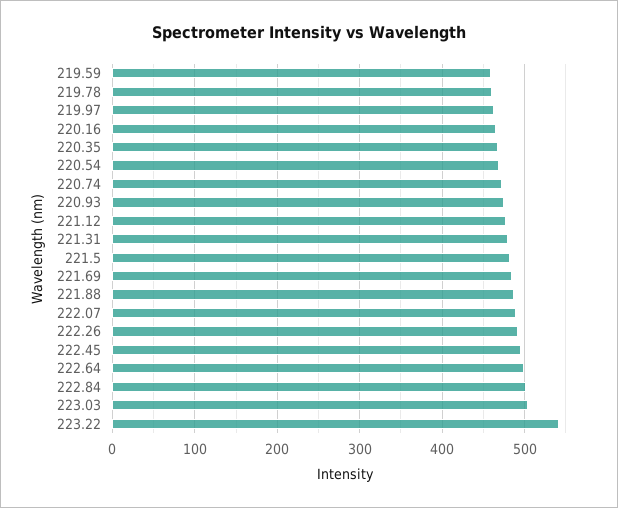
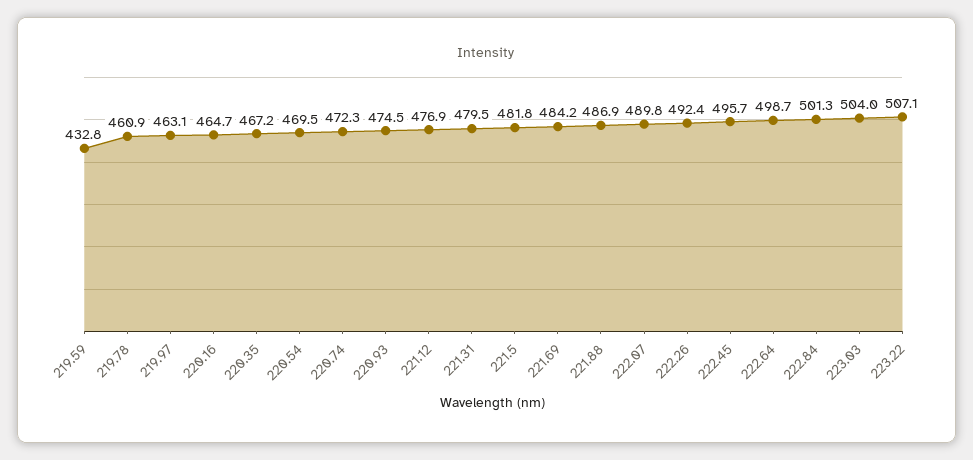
  {
-   "219.59": 460,
+   "219.59": 432.8,
    "219.78": 460.9,
    "219.97": 463.1,
    "220.16": 464.7,
    "220.35": 467.2,
    "220.54": 469.5,
    "220.74": 472.3,
    "220.93": 474.5,
    "221.12": 476.9,
    "221.31": 479.5,
    "221.5": 481.8,
    "221.69": 484.2,
    "221.88": 486.9,
    "222.07": 489.8,
    "222.26": 492.4,
    "222.45": 495.7,
    "222.64": 498.7,
    "222.84": 501.3,
    "223.03": 504,
-   "223.22": 540
+   "223.22": 507.1
  }

